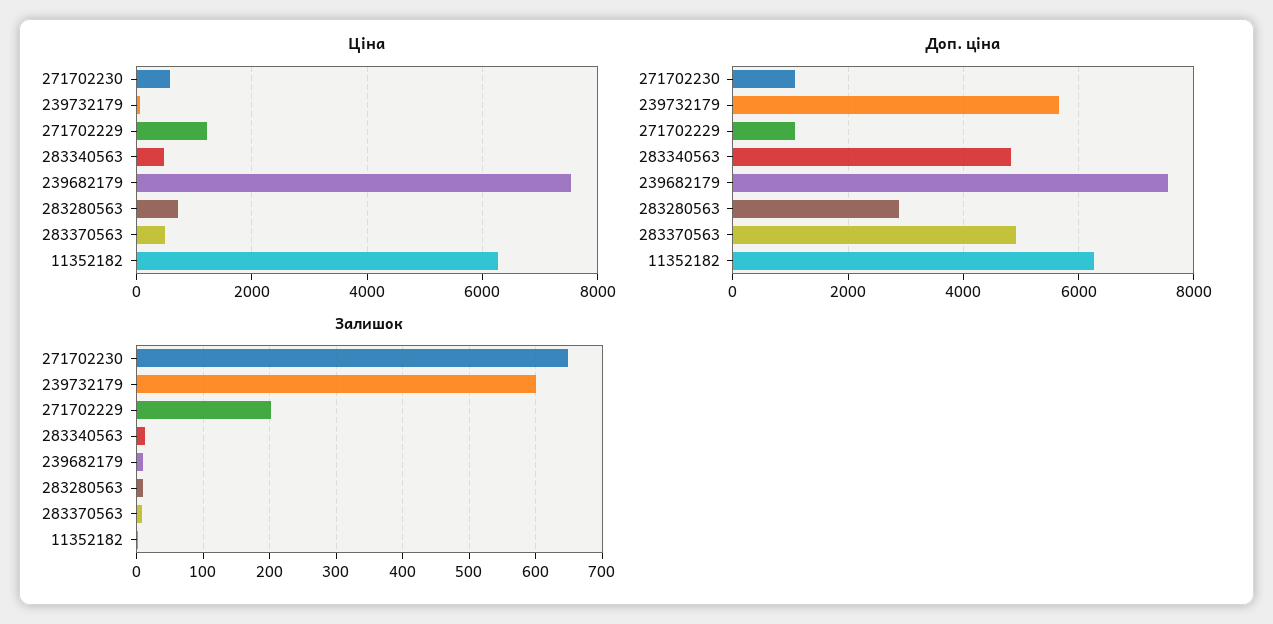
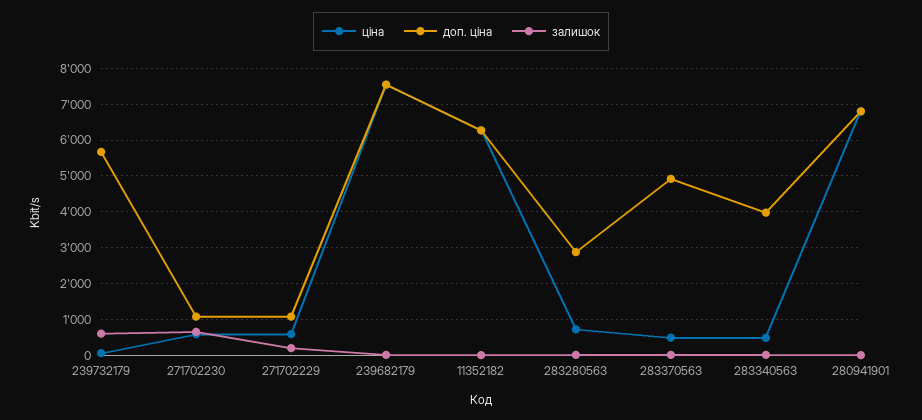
  {
    "Ціна": {
      "271702230": 600,
      "239732179": 0,
-     "271702229": 1200,
+     "271702229": 600,
      "283340563": 400,
      "239682179": 7600,
      "283280563": 800,
      "283370563": 400,
-     "11352182": 6200
+     "11352182": 6200,
+     "280941901": 6800
    },
    "Доп. ціна": {
      "271702230": 1000,
      "239732179": 5600,
      "271702229": 1000,
-     "283340563": 4800,
+     "283340563": 4000,
      "239682179": 7600,
      "283280563": 2800,
      "283370563": 5000,
-     "11352182": 6200
+     "11352182": 6200,
+     "280941901": 6800
    },
    "Залишок": {
      "271702230": 650,
      "239732179": 600,
      "271702229": 200,
      "283340563": 10,
      "239682179": 10,
      "283280563": 10,
      "283370563": 10,
-     "11352182": 0
+     "11352182": 0,
+     "280941901": 0
    }
  }

